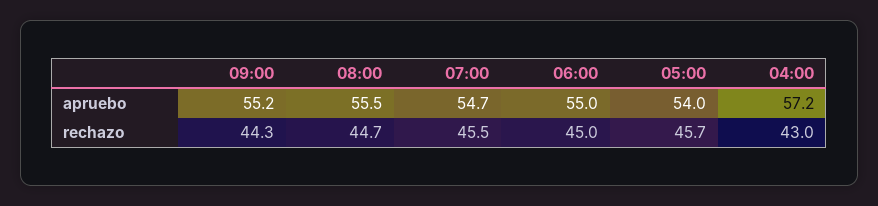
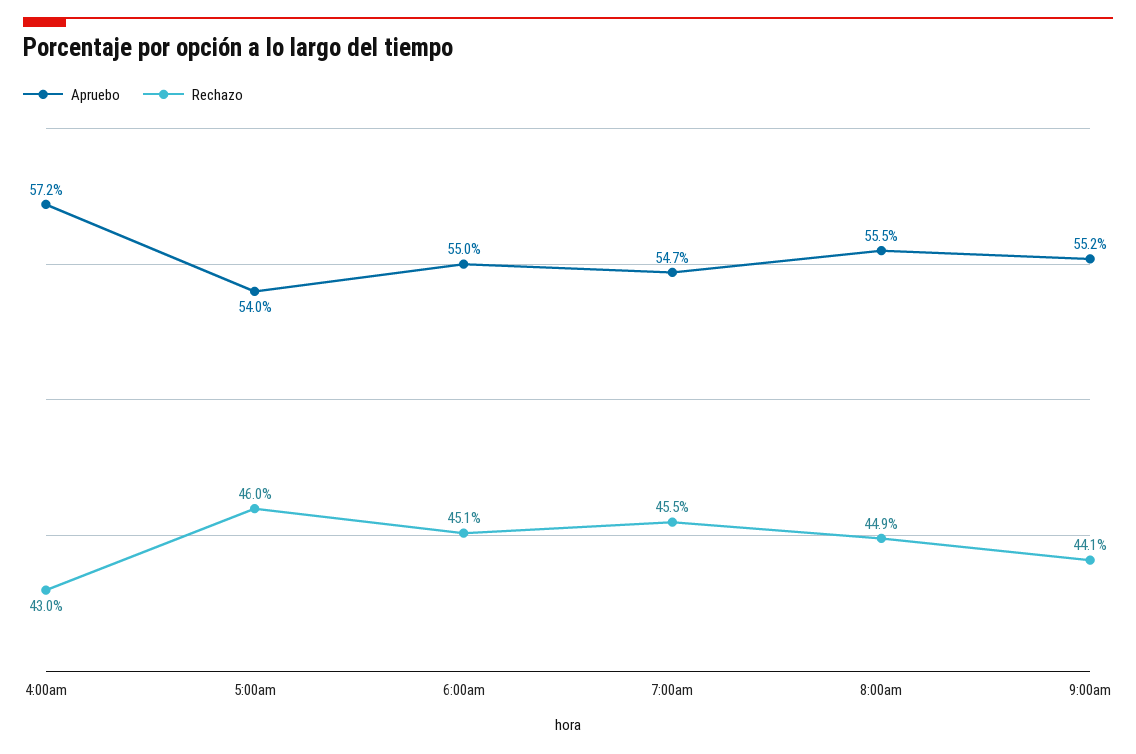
  {
    "apruebo": {
      "09:00": 55.2,
      "08:00": 55.5,
      "07:00": 54.7,
      "06:00": 55,
      "05:00": 54,
      "04:00": 57.2
    },
    "rechazo": {
-     "09:00": 44.3,
+     "09:00": 44.1,
-     "08:00": 44.7,
+     "08:00": 44.9,
      "07:00": 45.5,
-     "06:00": 45,
+     "06:00": 45.1,
-     "05:00": 45.7,
+     "05:00": 46,
      "04:00": 43
    }
  }

